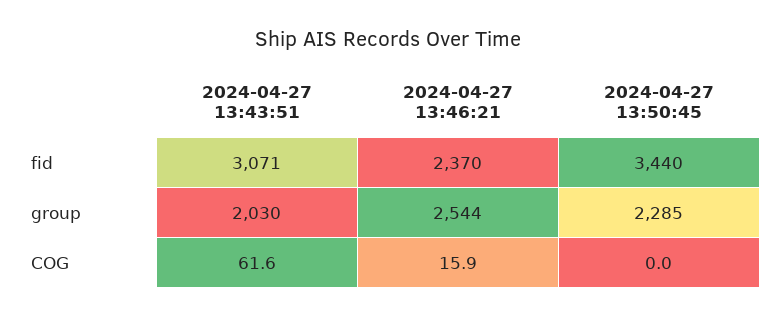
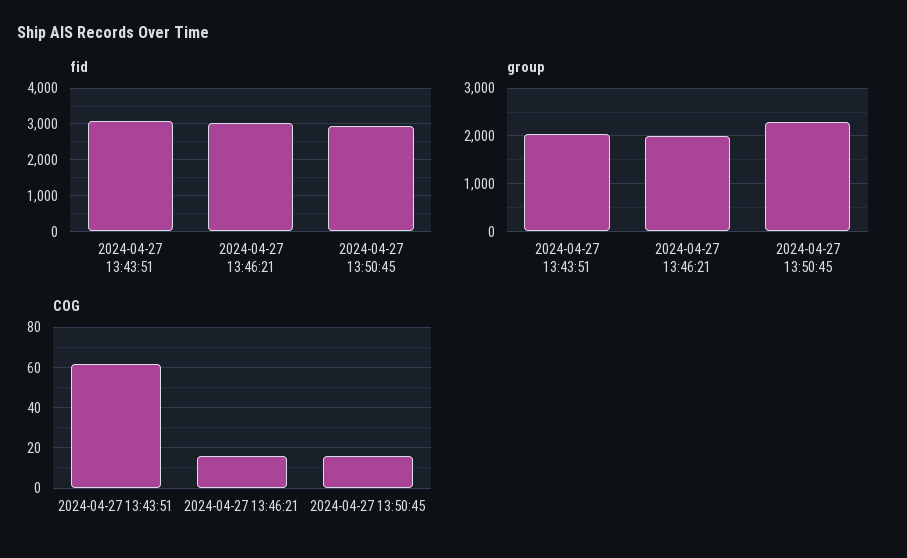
  {
    "fid": {
      "2024-04-27 13:43:51": 3071,
-     "2024-04-27 13:46:21": 2370,
+     "2024-04-27 13:46:21": 3000,
-     "2024-04-27 13:50:45": 3440
+     "2024-04-27 13:50:45": 3000
    },
    "group": {
      "2024-04-27 13:43:51": 2030,
-     "2024-04-27 13:46:21": 2544,
+     "2024-04-27 13:46:21": 2000,
      "2024-04-27 13:50:45": 2285
    },
    "COG": {
      "2024-04-27 13:43:51": 61.6,
      "2024-04-27 13:46:21": 15.9,
-     "2024-04-27 13:50:45": 0
+     "2024-04-27 13:50:45": 15
    }
  }

